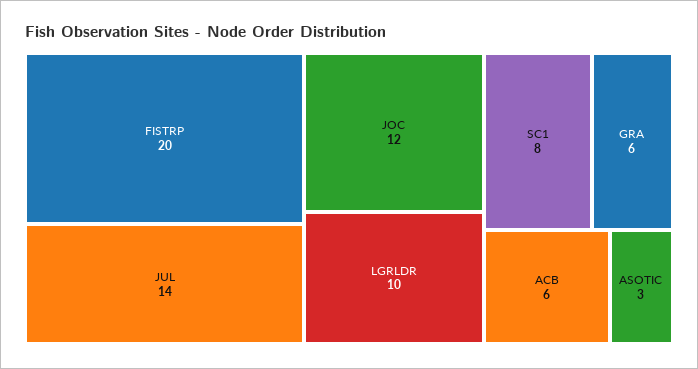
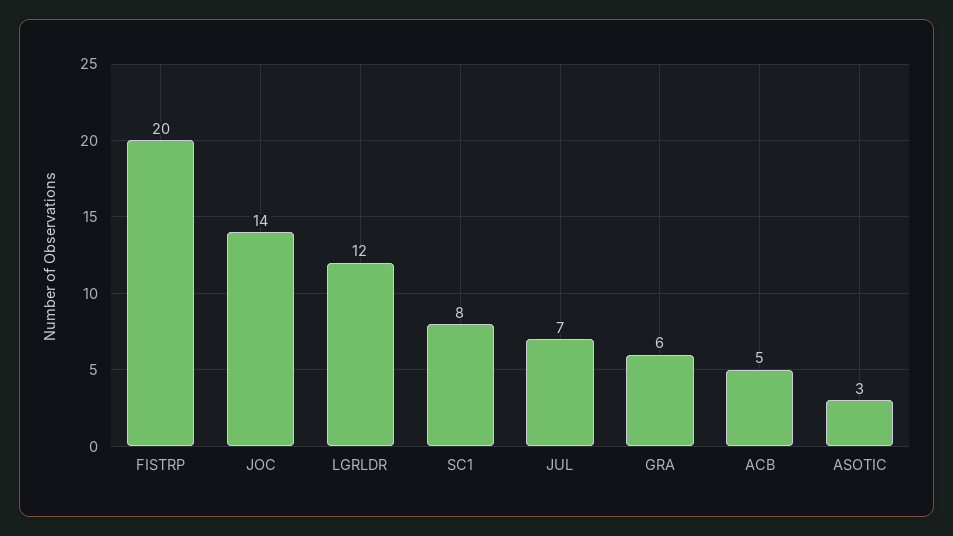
  {
    "FISTRP": 20,
-   "JUL": 14,
+   "JUL": 7,
-   "JOC": 12,
+   "JOC": 14,
-   "LGRLDR": 10,
+   "LGRLDR": 12,
    "SC1": 8,
    "GRA": 6,
-   "ACB": 6,
+   "ACB": 5,
    "ASOTIC": 3
  }

